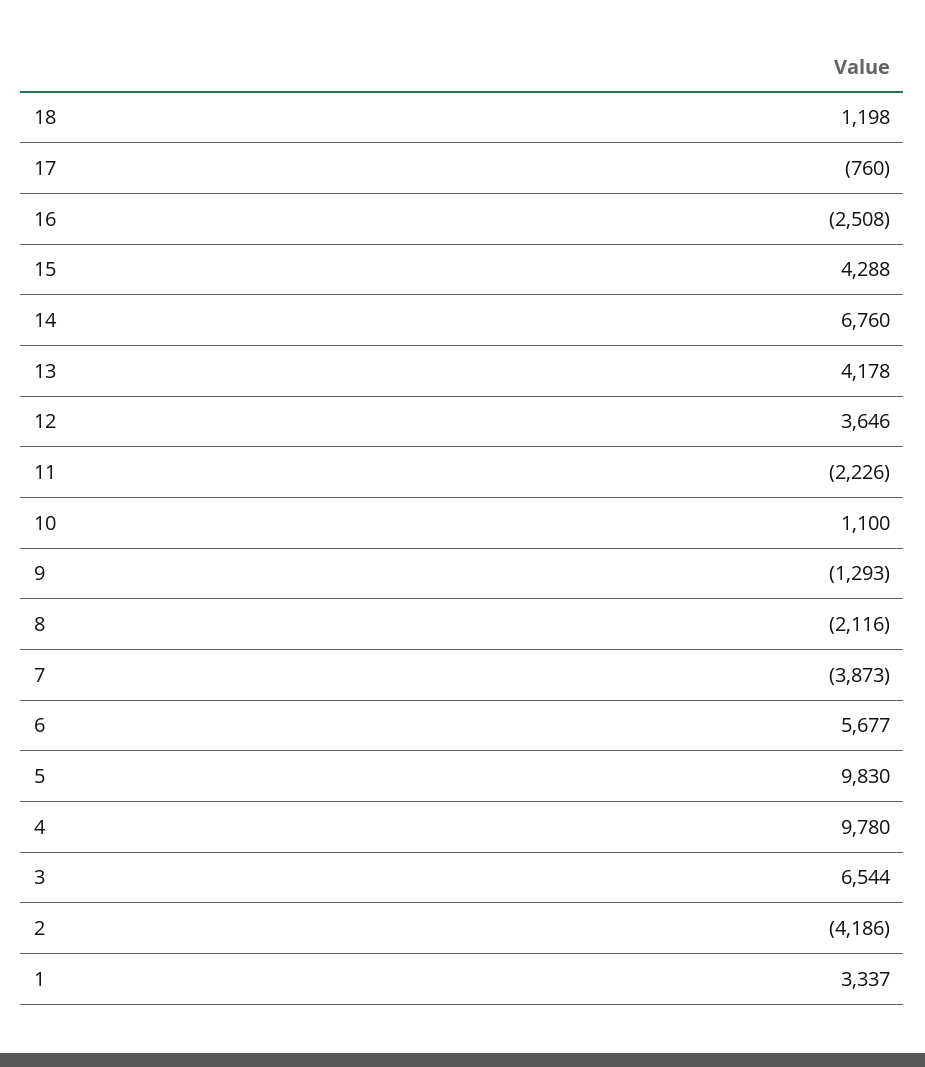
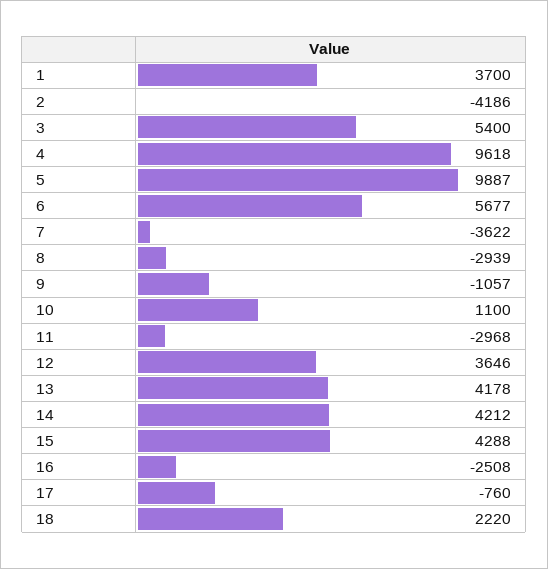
  {
-   "18": 1198,
+   "18": 2220,
    "17": -760,
    "16": -2508,
    "15": 4288,
-   "14": 6760,
+   "14": 4212,
    "13": 4178,
    "12": 3646,
-   "11": -2226,
+   "11": -2968,
    "10": 1100,
-   "9": -1293,
+   "9": -1057,
-   "8": -2116,
+   "8": -2939,
-   "7": -3873,
+   "7": -3622,
    "6": 5677,
-   "5": 9830,
+   "5": 9887,
-   "4": 9780,
+   "4": 9618,
-   "3": 6544,
+   "3": 5400,
    "2": -4186,
-   "1": 3337
+   "1": 3700
  }

